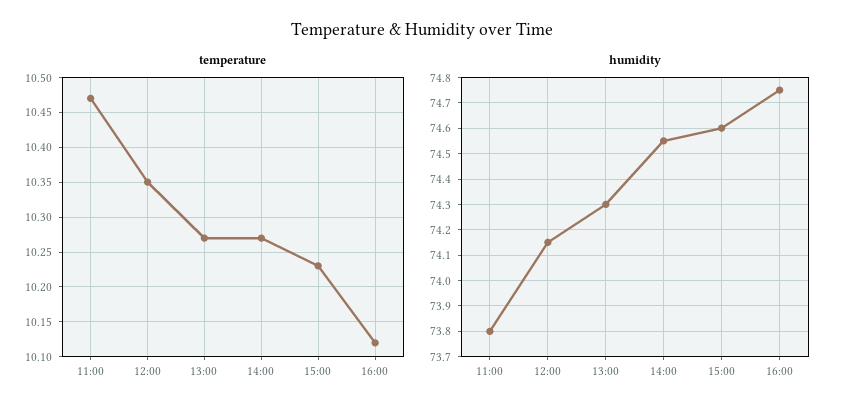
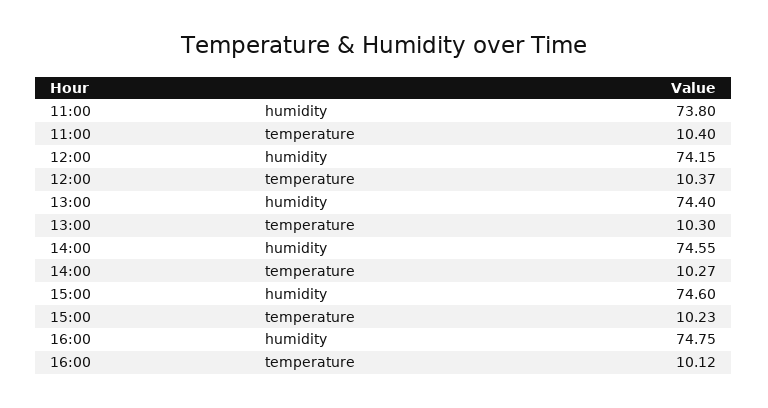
  {
    "temperature": {
-     "11:00": 10.47,
+     "11:00": 10.4,
-     "12:00": 10.35,
+     "12:00": 10.37,
-     "13:00": 10.27,
+     "13:00": 10.3,
      "14:00": 10.27,
      "15:00": 10.23,
      "16:00": 10.12
    },
    "humidity": {
      "11:00": 73.8,
      "12:00": 74.15,
-     "13:00": 74.3,
+     "13:00": 74.4,
      "14:00": 74.55,
      "15:00": 74.6,
      "16:00": 74.75
    }
  }

